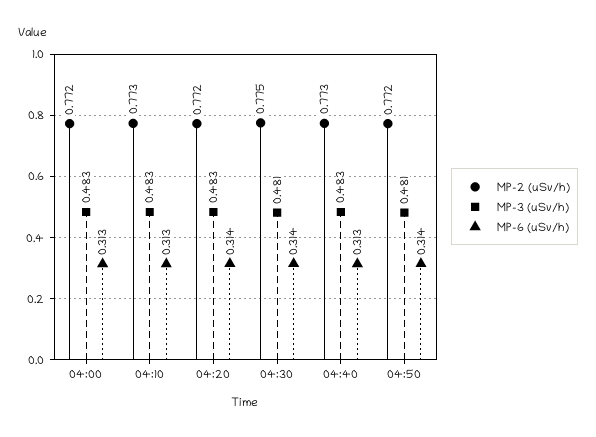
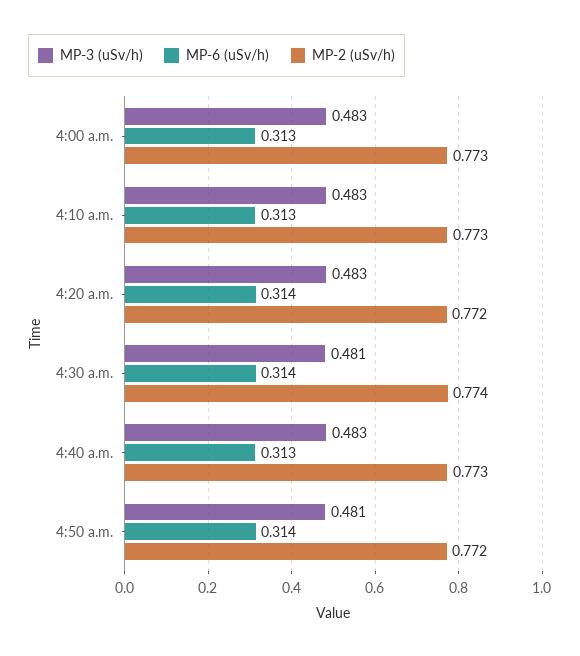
  {
    "MP-2 (uSv/h)": {
-     "04:00": 0.772,
+     "04:00": 0.773,
      "04:10": 0.773,
      "04:20": 0.772,
-     "04:30": 0.775,
+     "04:30": 0.774,
      "04:40": 0.773,
      "04:50": 0.772
    },
    "MP-3 (uSv/h)": {
      "04:00": 0.483,
      "04:10": 0.483,
      "04:20": 0.483,
      "04:30": 0.481,
      "04:40": 0.483,
      "04:50": 0.481
    },
    "MP-6 (uSv/h)": {
      "04:00": 0.313,
      "04:10": 0.313,
      "04:20": 0.314,
      "04:30": 0.314,
      "04:40": 0.313,
      "04:50": 0.314
    }
  }

